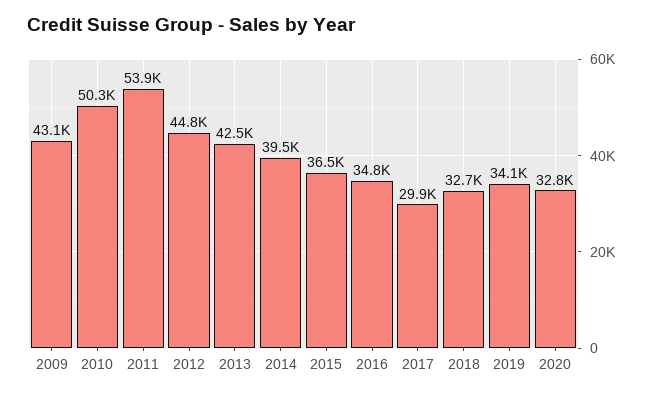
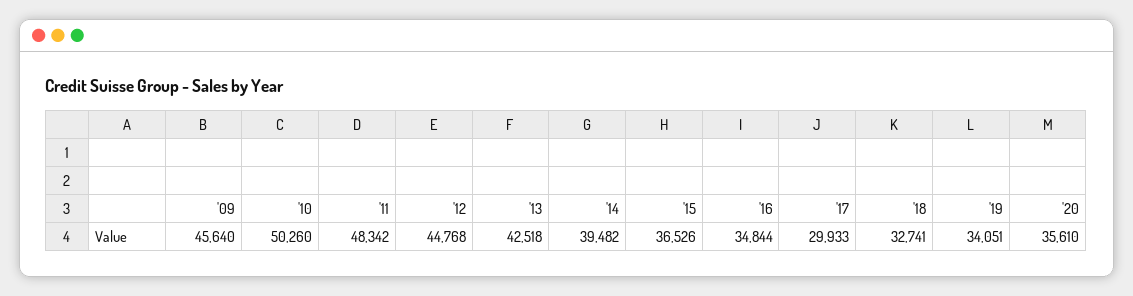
  {
-   "2009": 43100,
+   "2009": 45640,
    "2010": 50260,
-   "2011": 53900,
+   "2011": 48342,
    "2012": 44768,
    "2013": 42518,
    "2014": 39482,
    "2015": 36526,
    "2016": 34844,
    "2017": 29933,
    "2018": 32741,
    "2019": 34051,
-   "2020": 32800
+   "2020": 35610
  }

